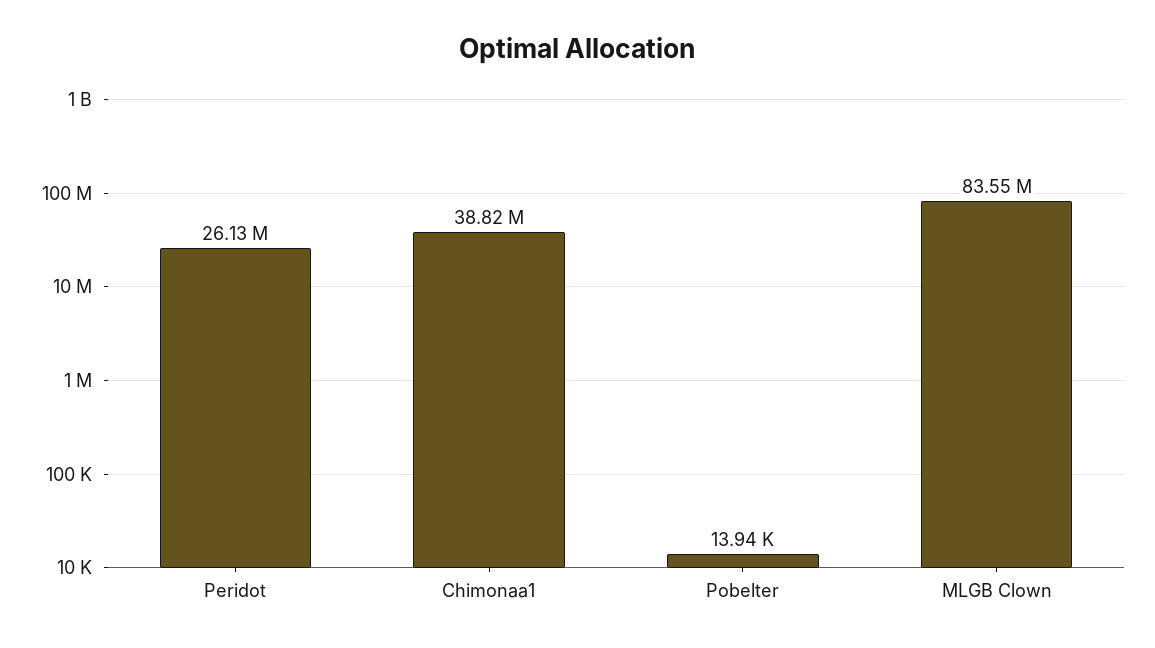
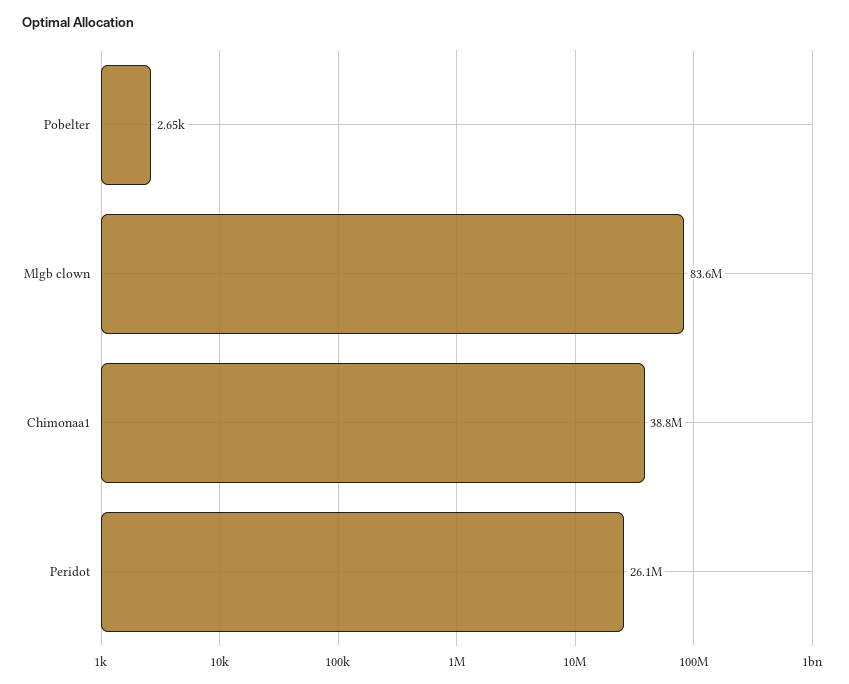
  {
    "Peridot": 26130000,
    "Chimonaa1": 38820000,
-   "Pobelter": 13940,
+   "Pobelter": 2650,
    "MLGB Clown": 83550000
  }

